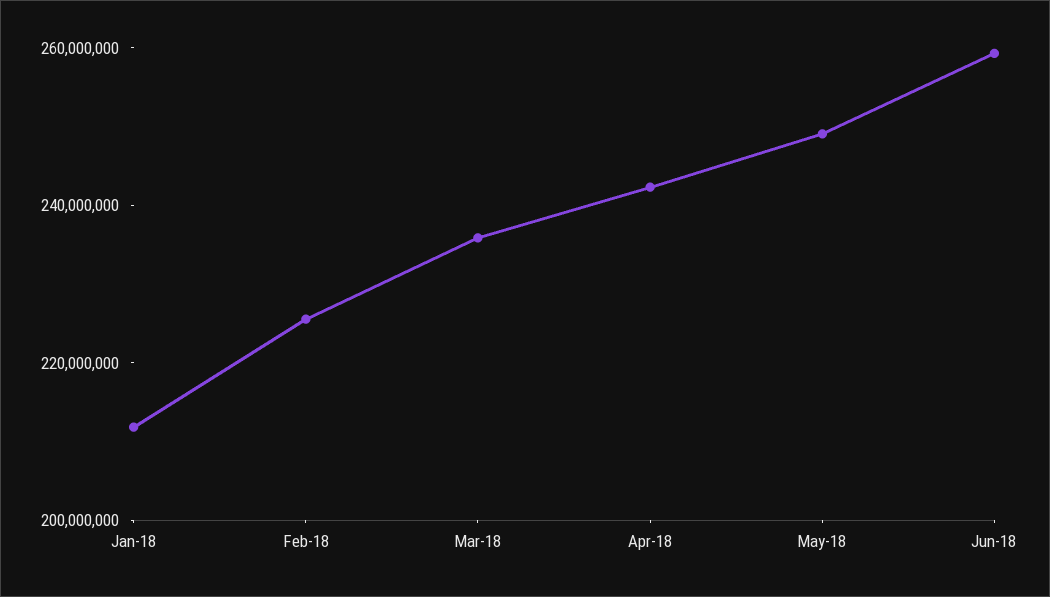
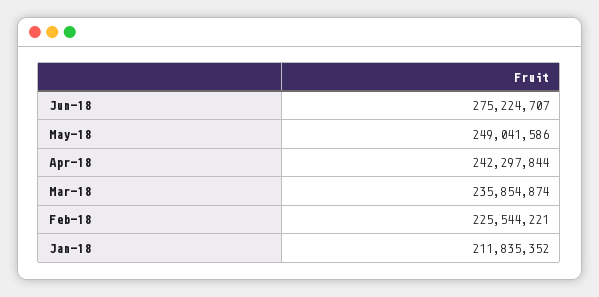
  {
    "Jan-18": 211835352,
    "Feb-18": 225544221,
    "Mar-18": 235854874,
    "Apr-18": 242297844,
    "May-18": 249041586,
-   "Jun-18": 260000000
+   "Jun-18": 275224707
  }

